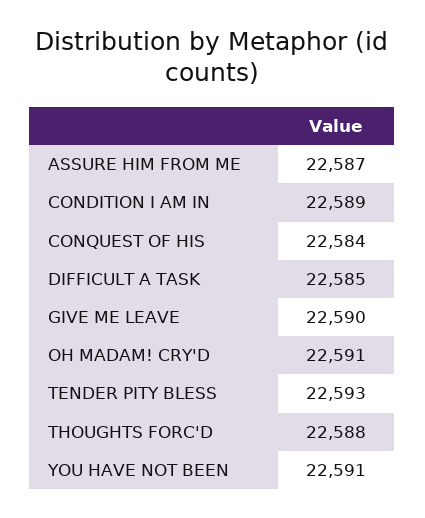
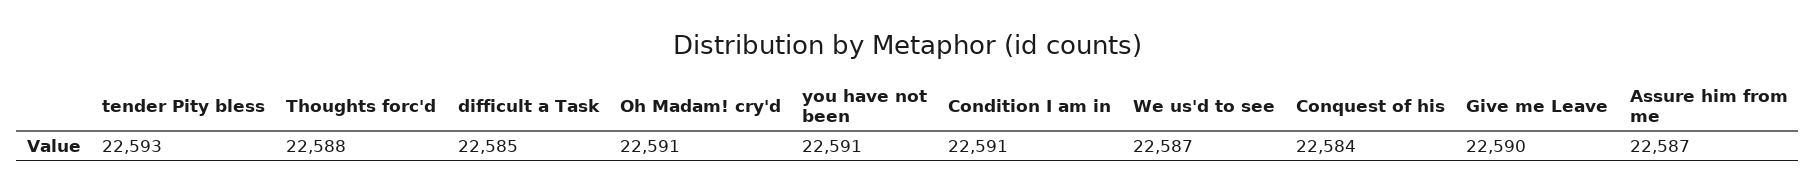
  {
    "ASSURE HIM FROM ME": 22587,
-   "CONDITION I AM IN": 22589,
+   "CONDITION I AM IN": 22591,
    "CONQUEST OF HIS": 22584,
    "DIFFICULT A TASK": 22585,
    "GIVE ME LEAVE": 22590,
    "OH MADAM! CRY'D": 22591,
    "TENDER PITY BLESS": 22593,
    "THOUGHTS FORC'D": 22588,
-   "YOU HAVE NOT BEEN": 22591
+   "YOU HAVE NOT BEEN": 22591,
+   "We us'd to see": 22587
  }

